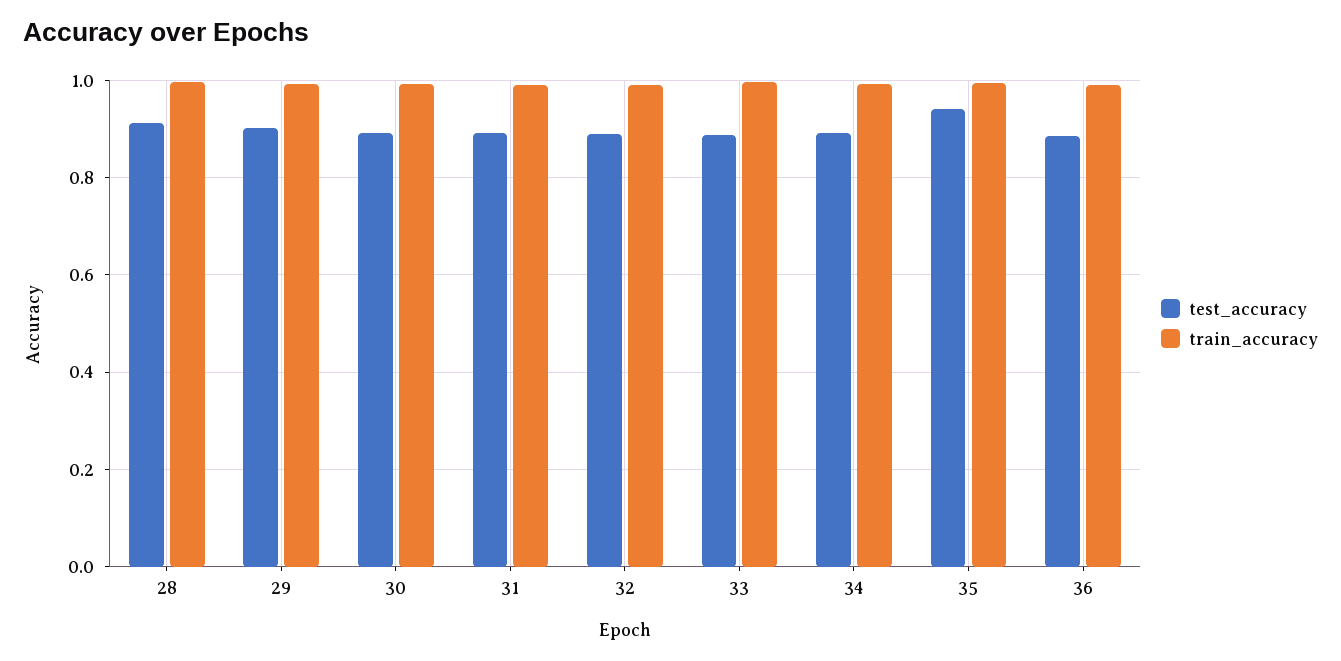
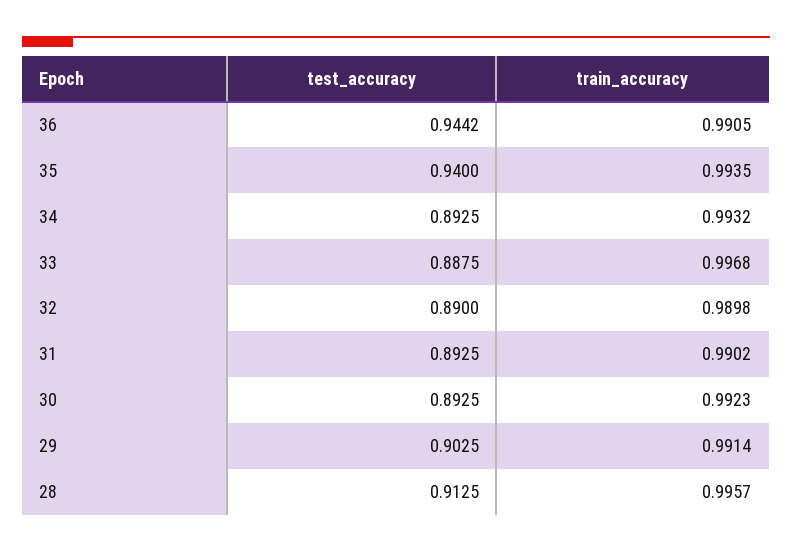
  {
    "test_accuracy": {
      "28": 0.9125,
      "29": 0.9025,
      "30": 0.8925,
      "31": 0.8925,
      "32": 0.89,
      "33": 0.8875,
      "34": 0.8925,
      "35": 0.94,
-     "36": 0.88
+     "36": 0.9442
    },
    "train_accuracy": {
      "28": 0.9957,
      "29": 0.9914,
      "30": 0.9923,
      "31": 0.9902,
      "32": 0.9898,
      "33": 0.9968,
      "34": 0.9932,
      "35": 0.9935,
      "36": 0.9905
    }
  }

